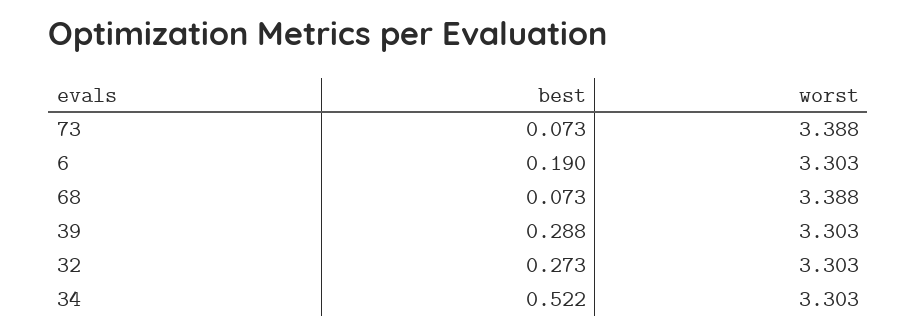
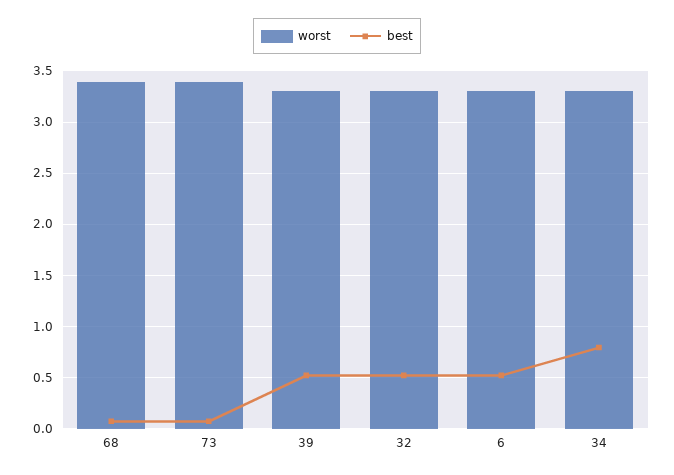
  {
    "best": {
      "73": 0.073,
-     "6": 0.19,
+     "6": 0.5,
      "68": 0.073,
-     "39": 0.288,
+     "39": 0.5,
-     "32": 0.273,
+     "32": 0.5,
-     "34": 0.522
+     "34": 0.8
    },
    "worst": {
      "73": 3.388,
      "6": 3.303,
      "68": 3.388,
      "39": 3.303,
      "32": 3.303,
      "34": 3.303
    }
  }

